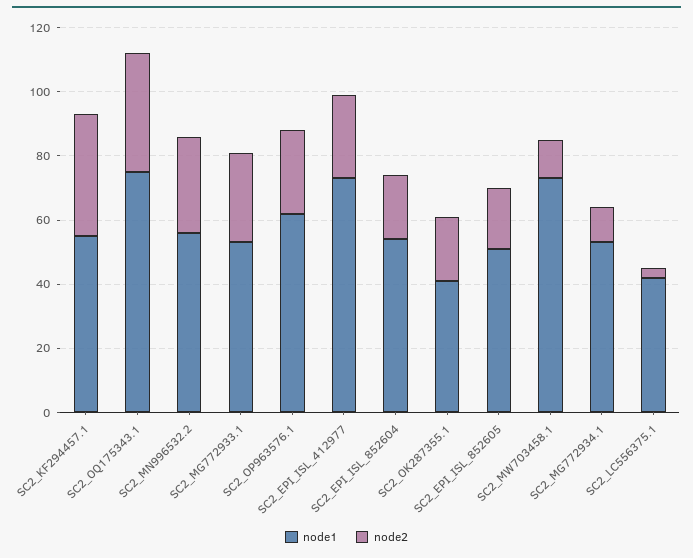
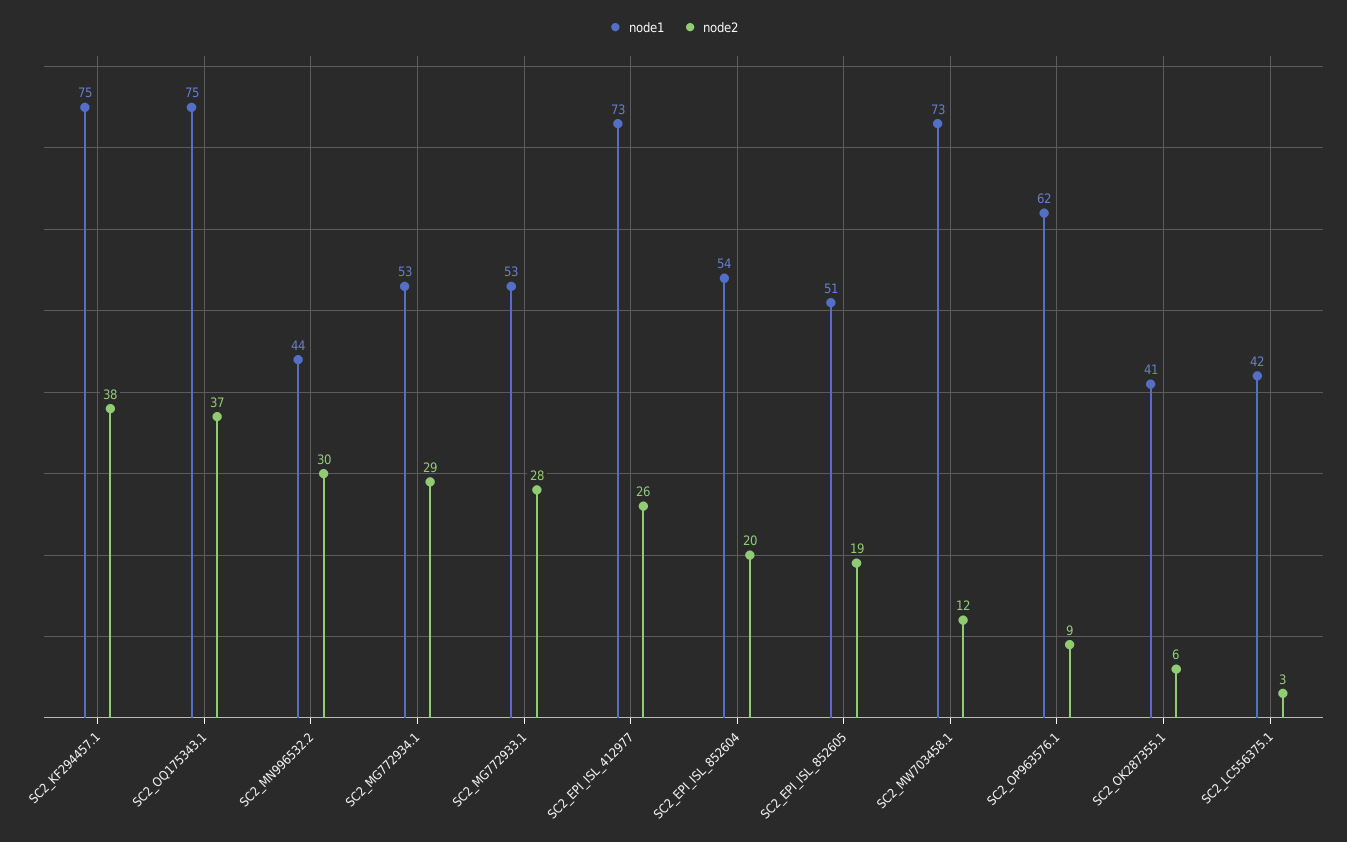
  {
    "node1": {
-     "SC2_KF294457.1": 55,
+     "SC2_KF294457.1": 75,
      "SC2_OQ175343.1": 75,
-     "SC2_MN996532.2": 55,
+     "SC2_MN996532.2": 44,
      "SC2_MG772933.1": 53,
      "SC2_OP963576.1": 62,
      "SC2_EPI_ISL_412977": 73,
      "SC2_EPI_ISL_852604": 54,
      "SC2_OK287355.1": 41,
      "SC2_EPI_ISL_852605": 51,
      "SC2_MW703458.1": 73,
      "SC2_MG772934.1": 53,
      "SC2_LC556375.1": 42
    },
    "node2": {
      "SC2_KF294457.1": 38,
      "SC2_OQ175343.1": 37,
      "SC2_MN996532.2": 30,
      "SC2_MG772933.1": 28,
-     "SC2_OP963576.1": 25,
+     "SC2_OP963576.1": 9,
      "SC2_EPI_ISL_412977": 26,
      "SC2_EPI_ISL_852604": 20,
-     "SC2_OK287355.1": 20,
+     "SC2_OK287355.1": 6,
      "SC2_EPI_ISL_852605": 19,
      "SC2_MW703458.1": 12,
-     "SC2_MG772934.1": 10,
+     "SC2_MG772934.1": 29,
      "SC2_LC556375.1": 3
    }
  }

